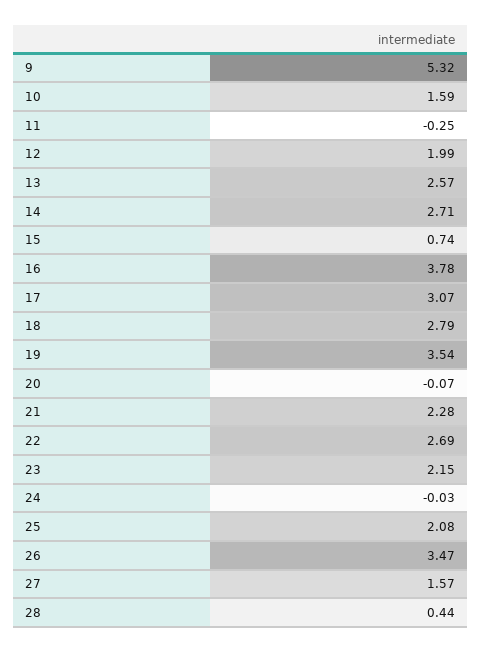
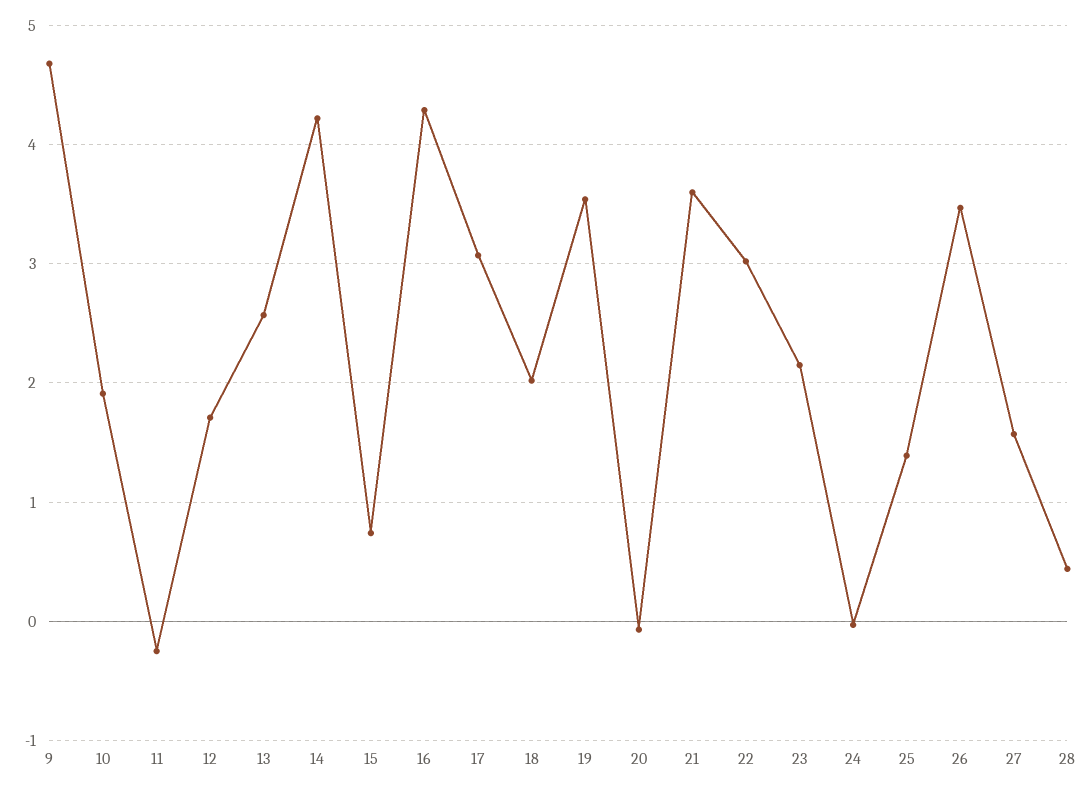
  {
-   "9": 5.32,
+   "9": 4.7,
-   "10": 1.59,
+   "10": 1.9,
    "11": -0.25,
-   "12": 1.99,
+   "12": 1.7,
    "13": 2.57,
-   "14": 2.71,
+   "14": 4.2,
    "15": 0.74,
-   "16": 3.78,
+   "16": 4.3,
    "17": 3.07,
-   "18": 2.79,
+   "18": 2,
    "19": 3.54,
    "20": -0.07,
-   "21": 2.28,
+   "21": 3.6,
-   "22": 2.69,
+   "22": 3,
    "23": 2.15,
    "24": -0.03,
-   "25": 2.08,
+   "25": 1.4,
    "26": 3.47,
    "27": 1.57,
    "28": 0.44
  }

